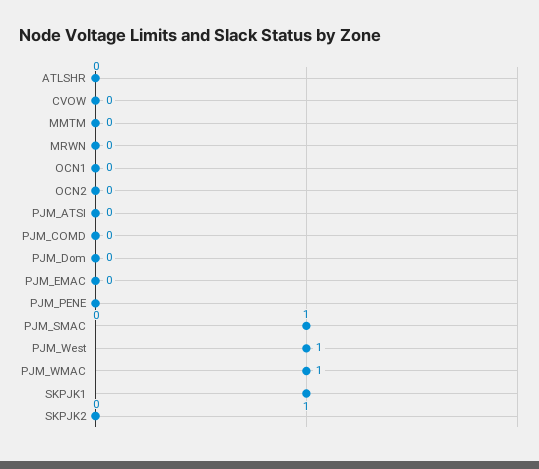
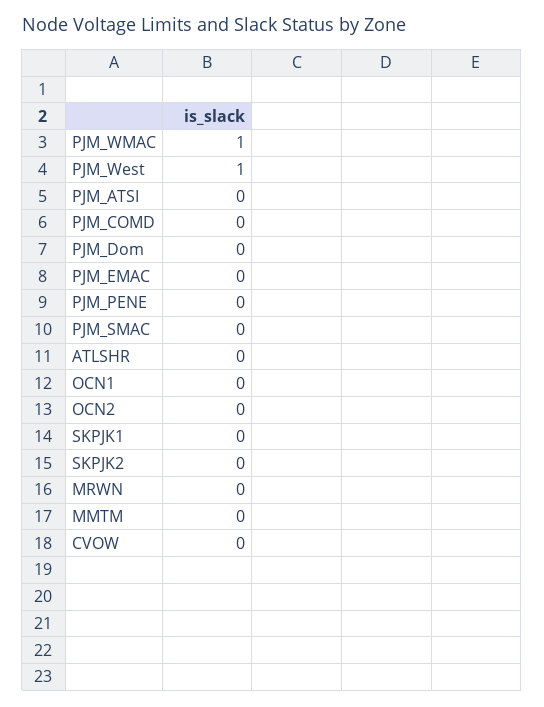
  {
    "ATLSHR": 0,
    "CVOW": 0,
    "MMTM": 0,
    "MRWN": 0,
    "OCN1": 0,
    "OCN2": 0,
    "PJM_ATSI": 0,
    "PJM_COMD": 0,
    "PJM_Dom": 0,
    "PJM_EMAC": 0,
    "PJM_PENE": 0,
-   "PJM_SMAC": 1,
+   "PJM_SMAC": 0,
    "PJM_West": 1,
    "PJM_WMAC": 1,
-   "SKPJK1": 1,
+   "SKPJK1": 0,
    "SKPJK2": 0
  }

